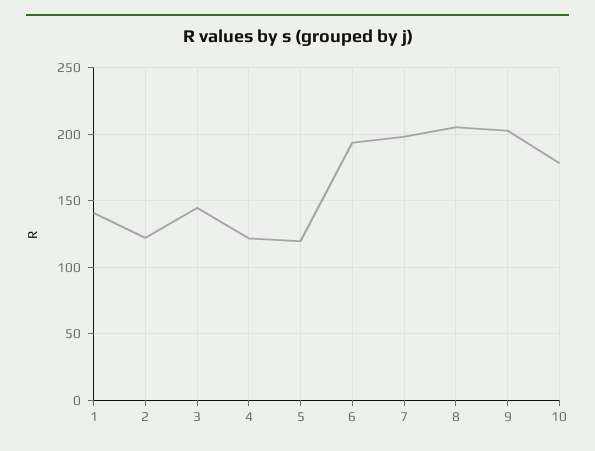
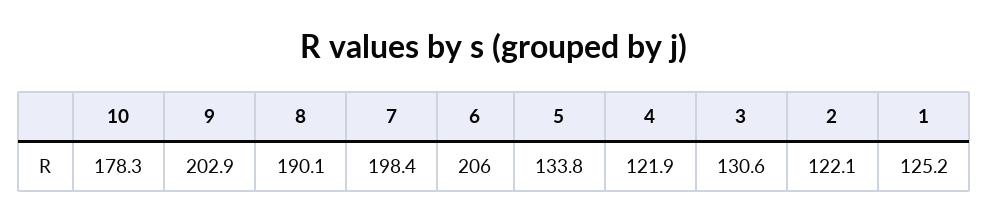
  {
-   "1": 140,
+   "1": 125.2,
    "2": 122.1,
-   "3": 145,
+   "3": 130.6,
    "4": 121.9,
-   "5": 120,
+   "5": 133.8,
-   "6": 195,
+   "6": 206,
    "7": 198.4,
-   "8": 205,
+   "8": 190.1,
    "9": 202.9,
    "10": 178.3
  }

